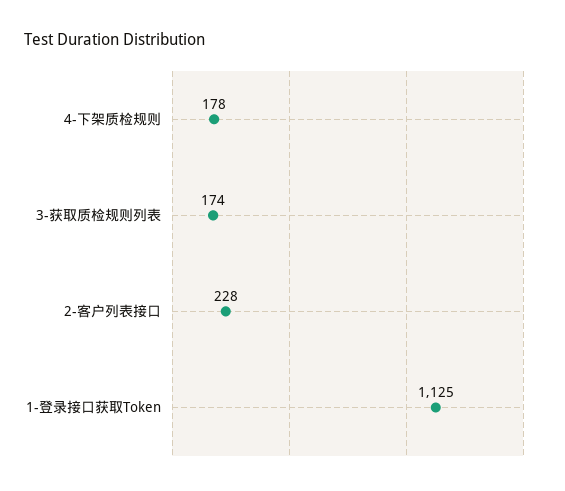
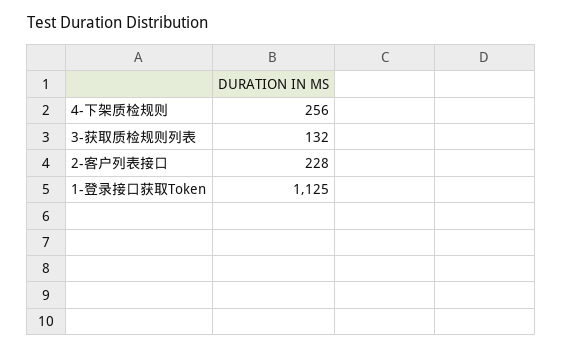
  {
-   "4-下架质检规则": 178,
+   "4-下架质检规则": 256,
-   "3-获取质检规则列表": 174,
+   "3-获取质检规则列表": 132,
    "2-客户列表接口": 228,
    "1-登录接口获取Token": 1125
  }

